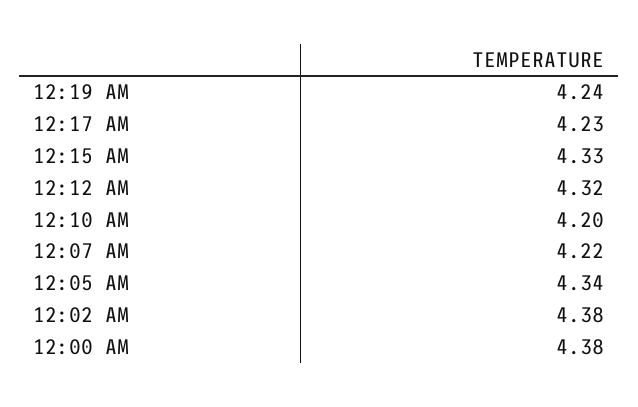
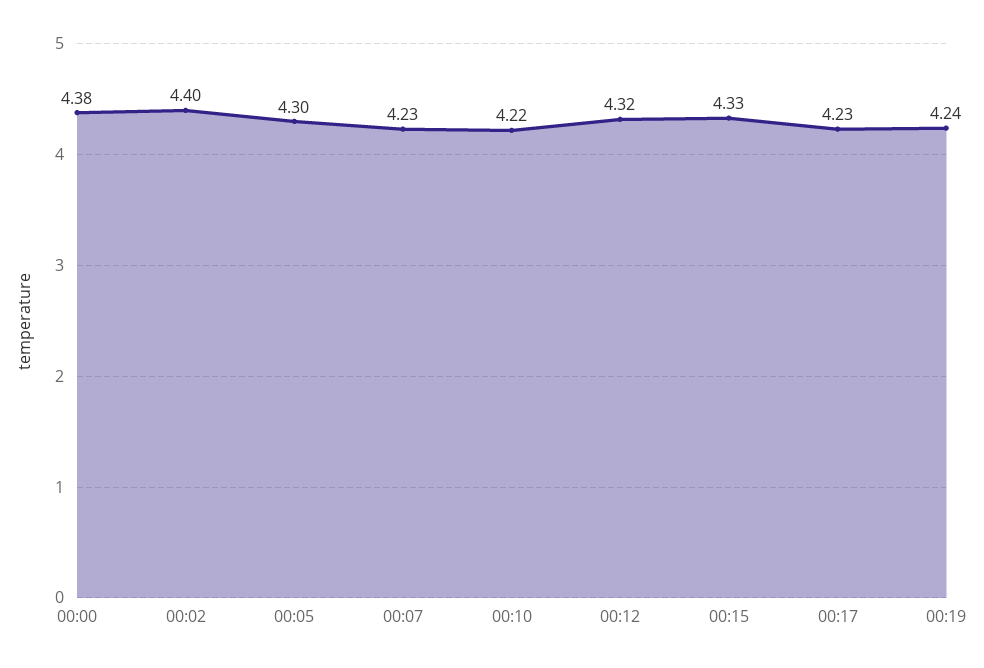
  {
    "12:19 AM": 4.24,
    "12:17 AM": 4.23,
    "12:15 AM": 4.33,
    "12:12 AM": 4.32,
-   "12:10 AM": 4.2,
+   "12:10 AM": 4.22,
-   "12:07 AM": 4.22,
+   "12:07 AM": 4.23,
-   "12:05 AM": 4.34,
+   "12:05 AM": 4.3,
-   "12:02 AM": 4.38,
+   "12:02 AM": 4.4,
    "12:00 AM": 4.38
  }

